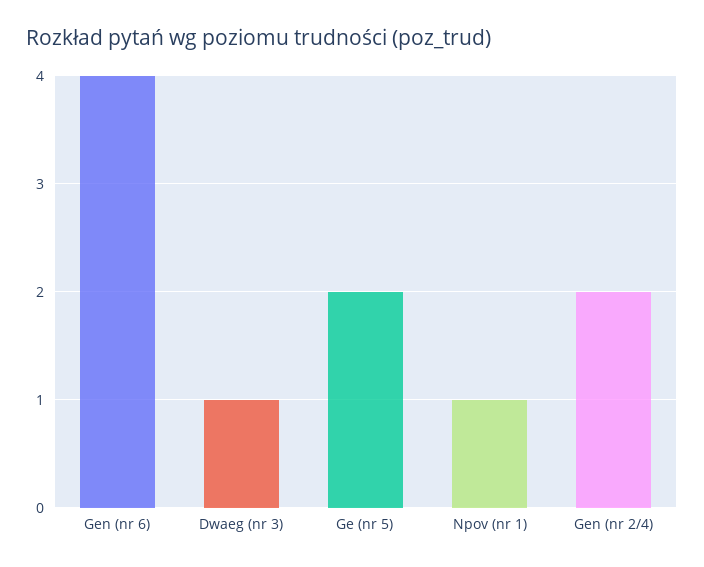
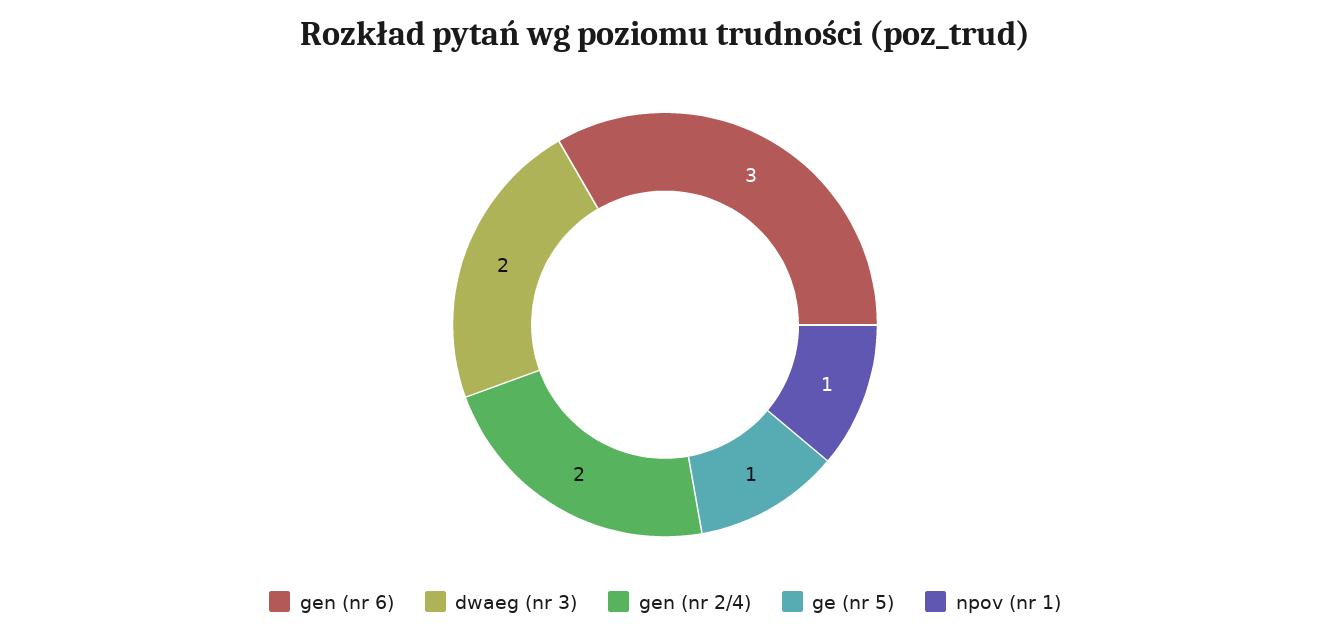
  {
-   "Gen (nr 6)": 4,
+   "Gen (nr 6)": 3,
-   "Dwaeg (nr 3)": 1,
+   "Dwaeg (nr 3)": 2,
-   "Ge (nr 5)": 2,
+   "Ge (nr 5)": 1,
    "Npov (nr 1)": 1,
    "Gen (nr 2/4)": 2
  }

